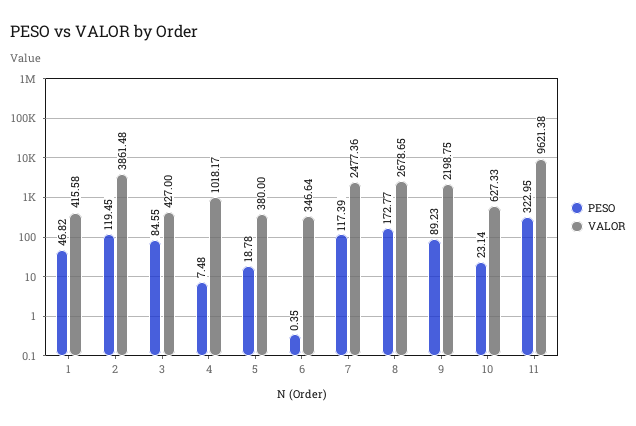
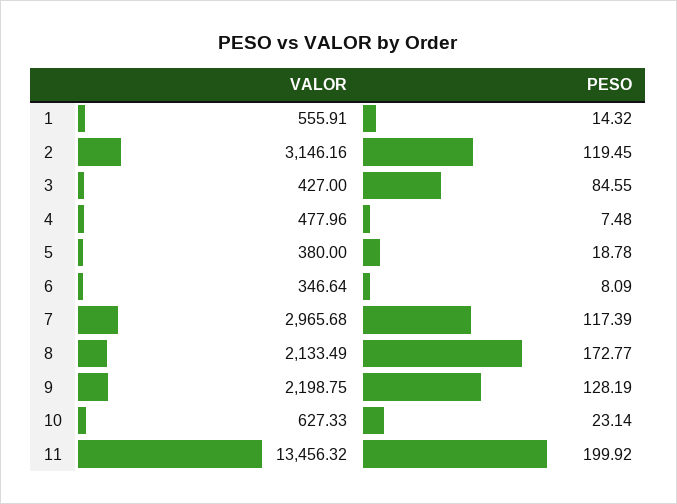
  {
    "PESO": {
-     "1": 46.82,
+     "1": 14.32,
      "2": 119.45,
      "3": 84.55,
      "4": 7.48,
      "5": 18.78,
-     "6": 0.35,
+     "6": 8.09,
      "7": 117.39,
      "8": 172.77,
-     "9": 89.23,
+     "9": 128.19,
      "10": 23.14,
-     "11": 322.95
+     "11": 199.92
    },
    "VALOR": {
-     "1": 415.58,
+     "1": 555.91,
-     "2": 3861.48,
+     "2": 3146.16,
      "3": 427,
-     "4": 1018.17,
+     "4": 477.96,
      "5": 380,
      "6": 346.64,
-     "7": 2477.36,
+     "7": 2965.68,
-     "8": 2678.65,
+     "8": 2133.49,
      "9": 2198.75,
      "10": 627.33,
-     "11": 9621.38
+     "11": 13456.32
    }
  }

